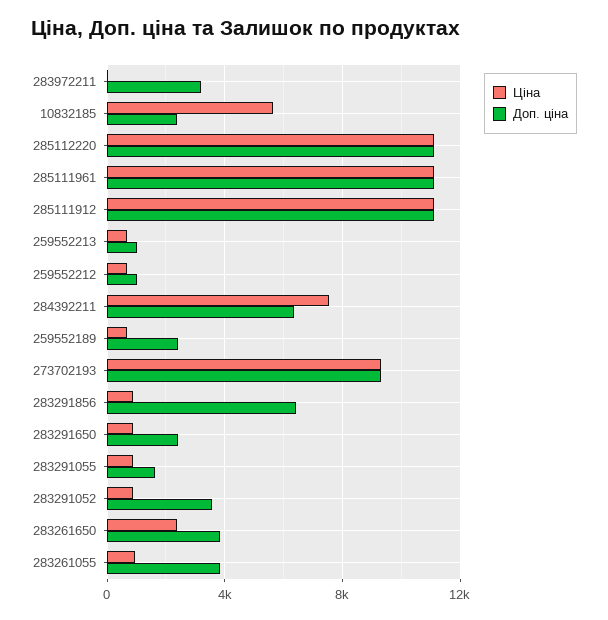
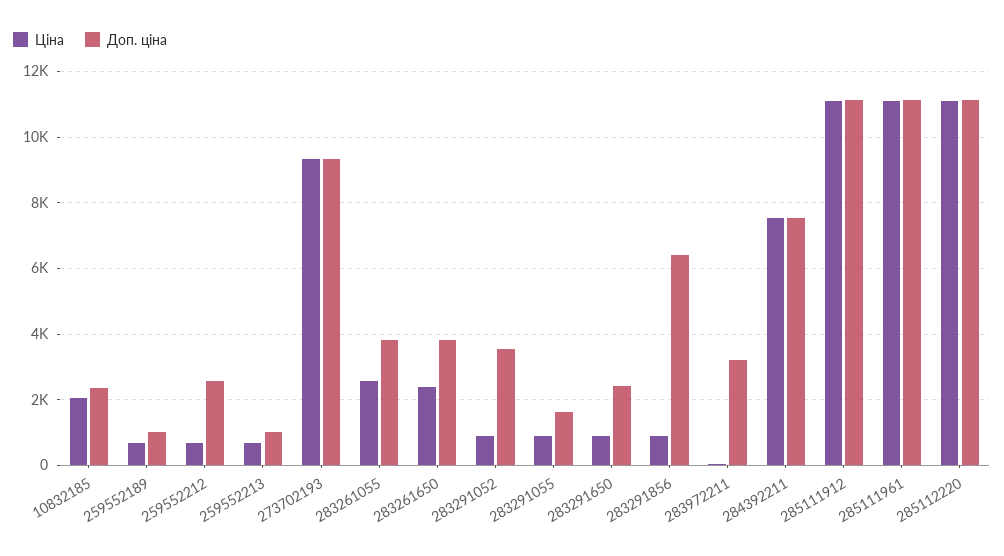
  {
    "Ціна": {
      "283972211": 0,
-     "10832185": 5500,
+     "10832185": 2000,
      "285112220": 11200,
      "285111961": 11200,
      "285111912": 11200,
      "259552213": 600,
      "259552212": 600,
      "284392211": 7600,
      "259552189": 600,
      "273702193": 9400,
      "283291856": 800,
      "283291650": 800,
      "283291055": 800,
      "283291052": 800,
      "283261650": 2400,
-     "283261055": 1000
+     "283261055": 2600
    },
    "Доп. ціна": {
      "283972211": 3200,
      "10832185": 2400,
      "285112220": 11200,
      "285111961": 11200,
      "285111912": 11200,
      "259552213": 1000,
-     "259552212": 1000,
+     "259552212": 2600,
-     "284392211": 6500,
+     "284392211": 7600,
-     "259552189": 2500,
+     "259552189": 1000,
      "273702193": 9400,
      "283291856": 6400,
      "283291650": 2400,
      "283291055": 1600,
      "283291052": 3600,
      "283261650": 3800,
      "283261055": 3800
    }
  }

